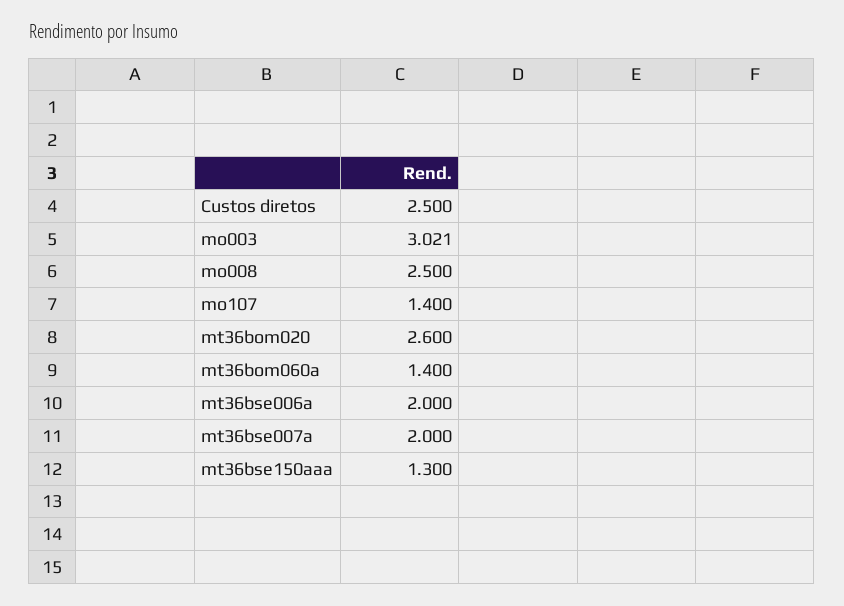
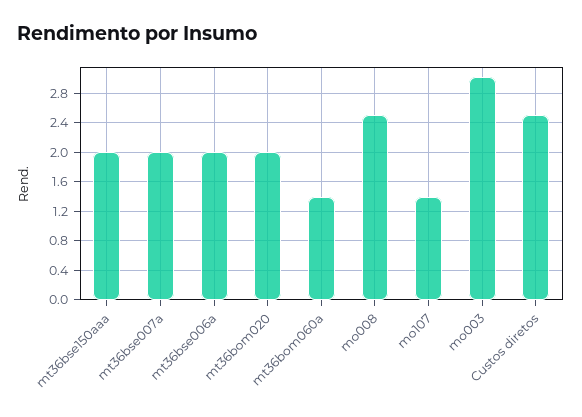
  {
    "Custos diretos": 2.5,
    "mo003": 3.021,
    "mo008": 2.5,
    "mo107": 1.4,
-   "mt36bom020": 2.6,
+   "mt36bom020": 2,
    "mt36bom060a": 1.4,
    "mt36bse006a": 2,
    "mt36bse007a": 2,
-   "mt36bse150aaa": 1.3
+   "mt36bse150aaa": 2
  }

